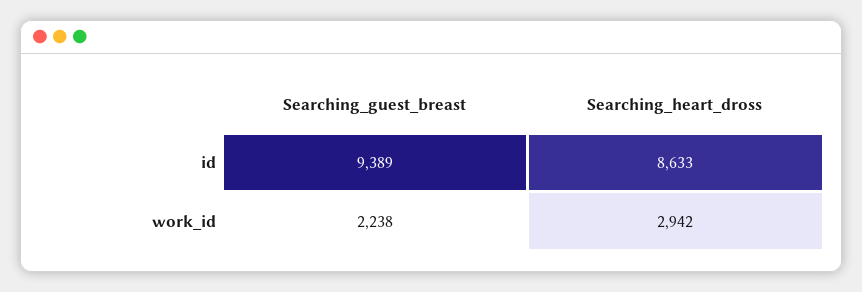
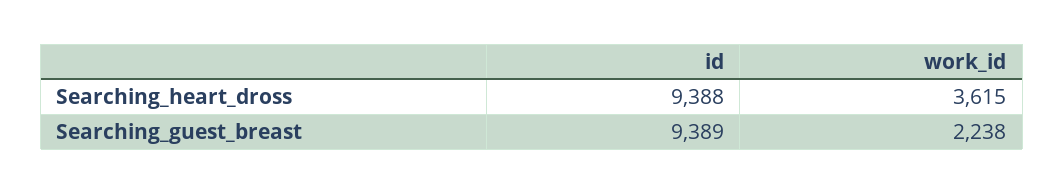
  {
    "Searching_guest_breast": {
      "id": 9389,
      "work_id": 2238
    },
    "Searching_heart_dross": {
-     "id": 8633,
+     "id": 9388,
-     "work_id": 2942
+     "work_id": 3615
    }
  }

